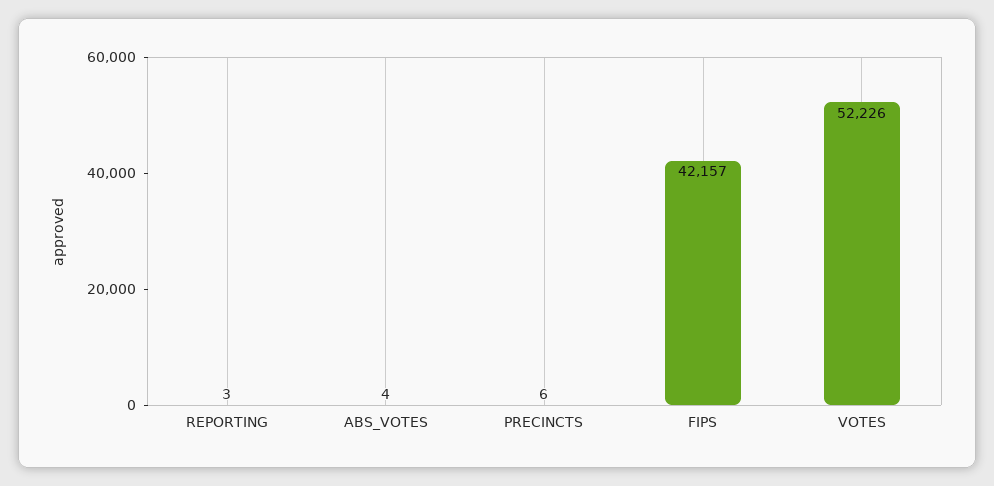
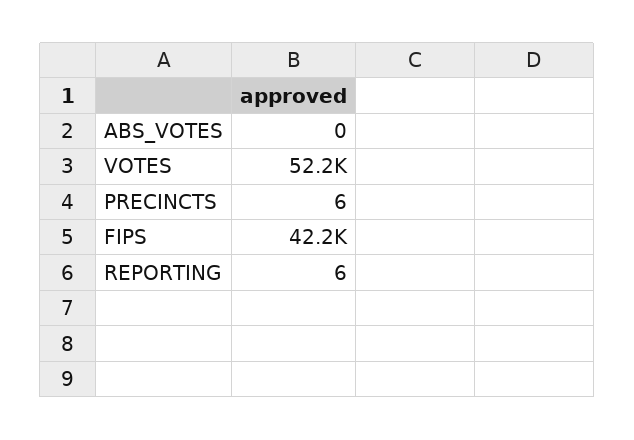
  {
-   "REPORTING": 3,
+   "REPORTING": 6,
-   "ABS_VOTES": 4,
+   "ABS_VOTES": 0,
    "PRECINCTS": 6,
    "FIPS": 42157,
    "VOTES": 52226
  }

